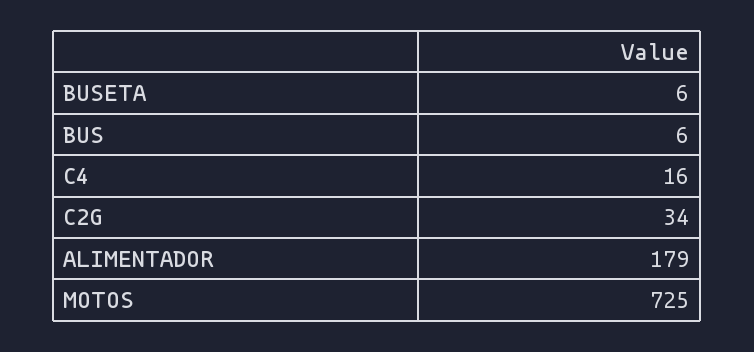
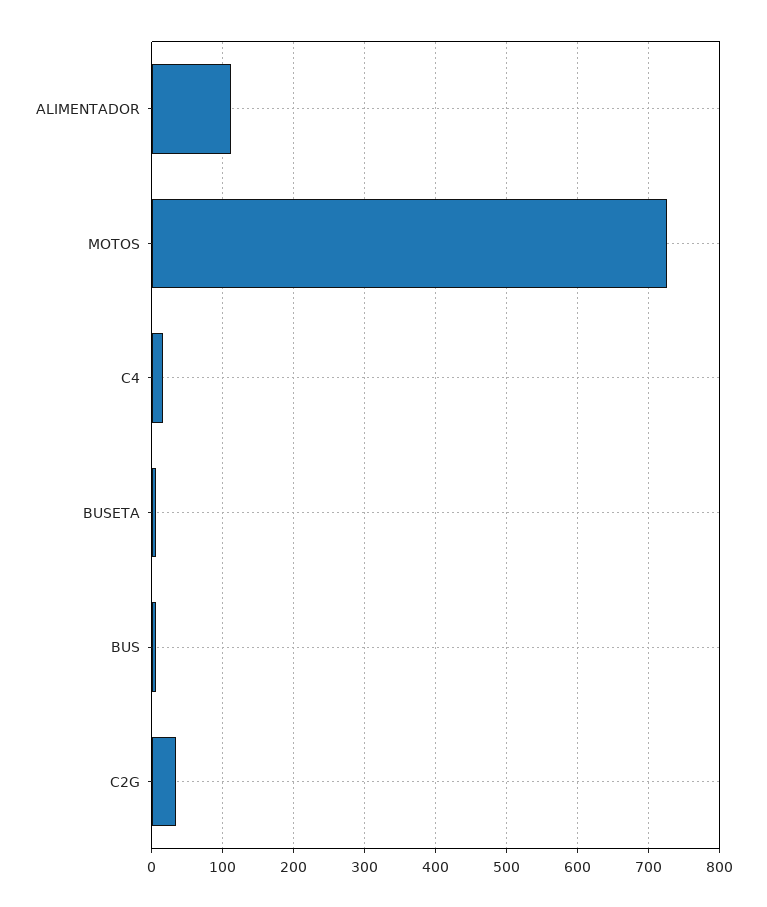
  {
    "BUSETA": 6,
    "BUS": 6,
    "C4": 16,
    "C2G": 34,
-   "ALIMENTADOR": 179,
+   "ALIMENTADOR": 110,
    "MOTOS": 725
  }

